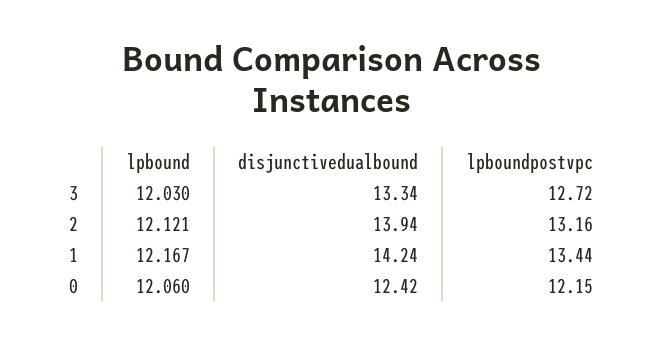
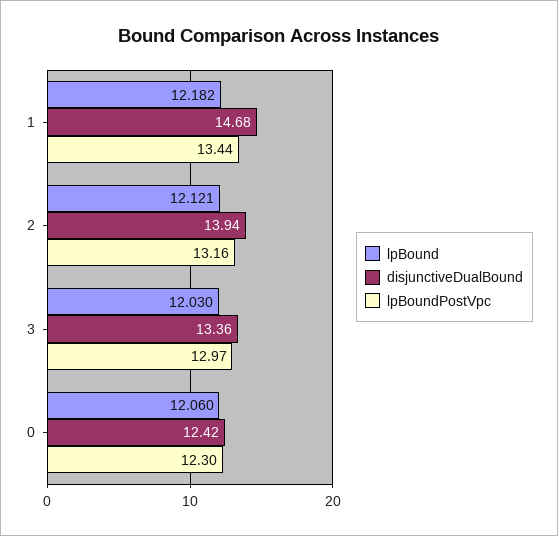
  {
    "lpbound": {
      "3": 12.03,
      "2": 12.121,
-     "1": 12.167,
+     "1": 12.182,
      "0": 12.06
    },
    "disjunctivedualbound": {
-     "3": 13.34,
+     "3": 13.36,
      "2": 13.94,
-     "1": 14.24,
+     "1": 14.68,
      "0": 12.42
    },
    "lpboundpostvpc": {
-     "3": 12.72,
+     "3": 12.97,
      "2": 13.16,
      "1": 13.44,
-     "0": 12.15
+     "0": 12.3
    }
  }

